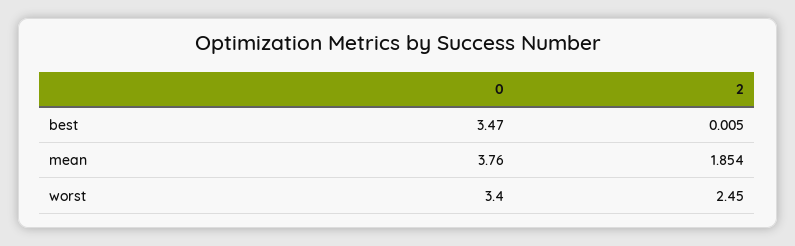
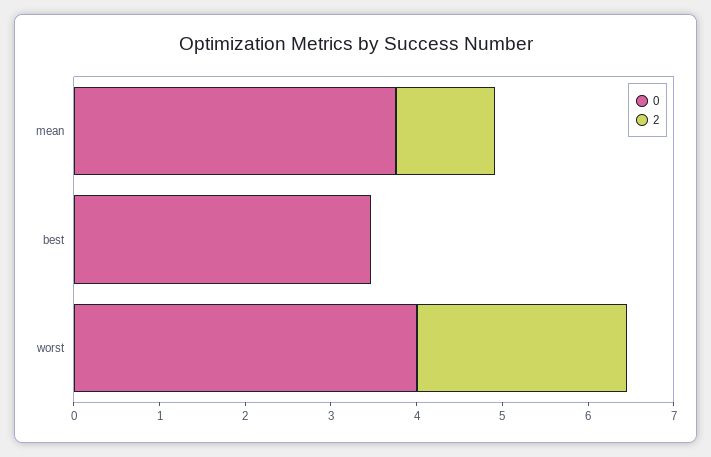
  {
    "0": {
      "best": 3.47,
      "mean": 3.76,
-     "worst": 3.4
+     "worst": 4
    },
    "2": {
      "best": 0.005,
-     "mean": 1.854,
+     "mean": 1.2,
      "worst": 2.45
    }
  }

